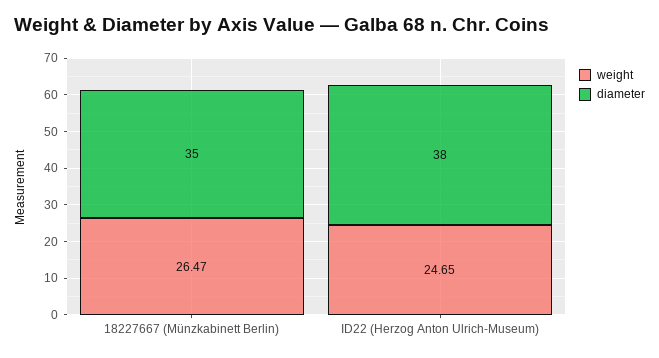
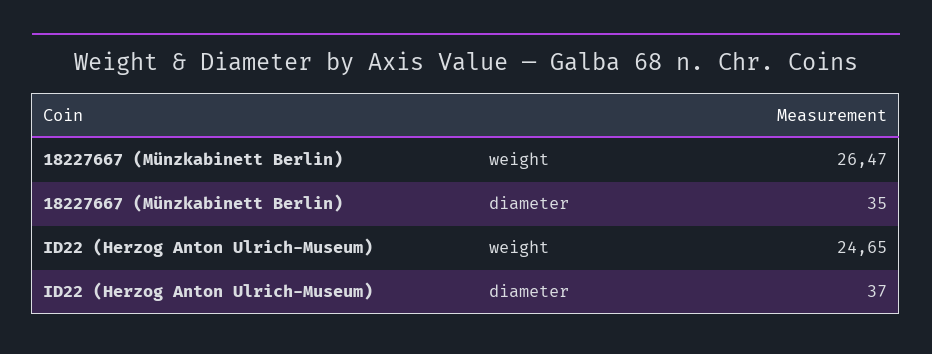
  {
    "weight": {
      "18227667 (Münzkabinett Berlin)": 26.47,
      "ID22 (Herzog Anton Ulrich-Museum)": 24.65
    },
    "diameter": {
      "18227667 (Münzkabinett Berlin)": 35,
-     "ID22 (Herzog Anton Ulrich-Museum)": 38
+     "ID22 (Herzog Anton Ulrich-Museum)": 37
    }
  }

